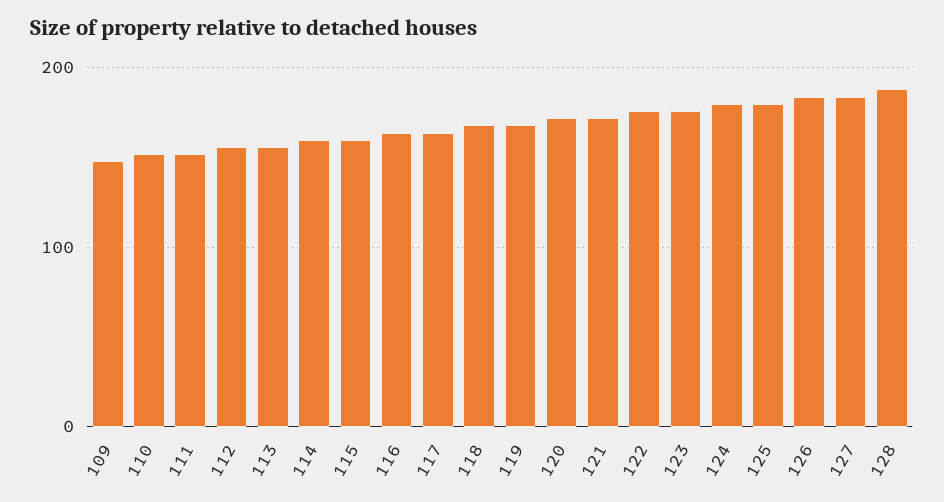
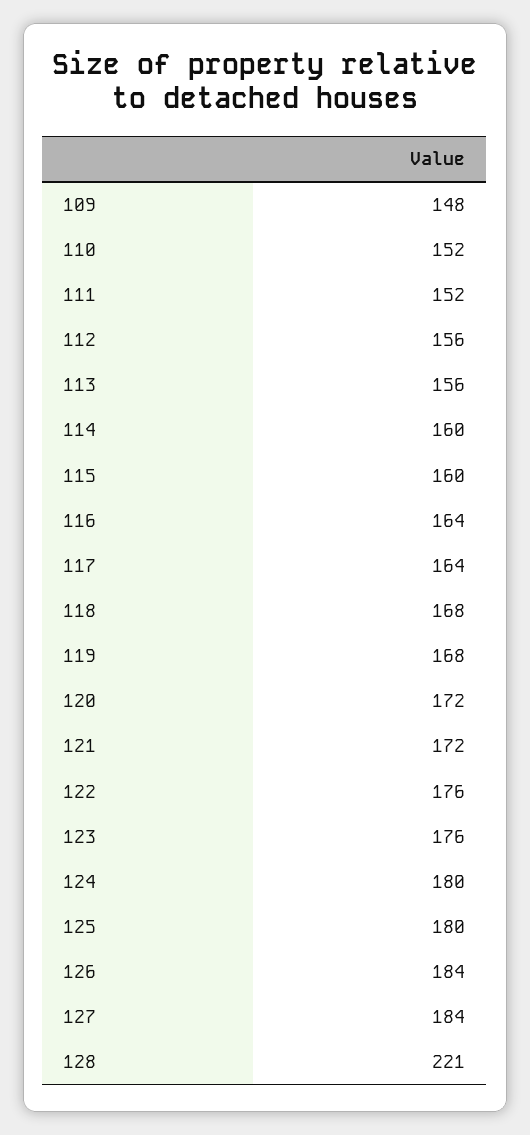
  {
    "109": 148,
    "110": 152,
    "111": 152,
    "112": 156,
    "113": 156,
    "114": 160,
    "115": 160,
    "116": 164,
    "117": 164,
    "118": 168,
    "119": 168,
    "120": 172,
    "121": 172,
    "122": 176,
    "123": 176,
    "124": 180,
    "125": 180,
    "126": 184,
    "127": 184,
-   "128": 190
+   "128": 221
  }

